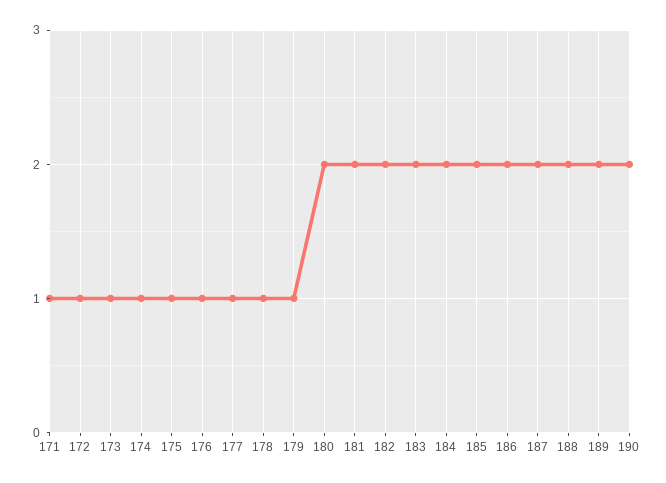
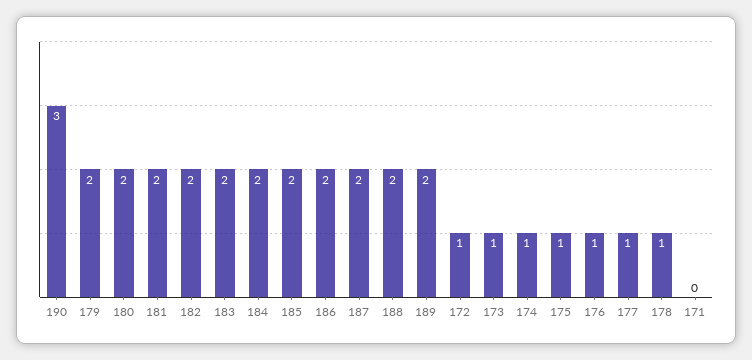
  {
-   "171": 1,
+   "171": 0,
    "172": 1,
    "173": 1,
    "174": 1,
    "175": 1,
    "176": 1,
    "177": 1,
    "178": 1,
-   "179": 1,
+   "179": 2,
    "180": 2,
    "181": 2,
    "182": 2,
    "183": 2,
    "184": 2,
    "185": 2,
    "186": 2,
    "187": 2,
    "188": 2,
    "189": 2,
-   "190": 2
+   "190": 3
  }

